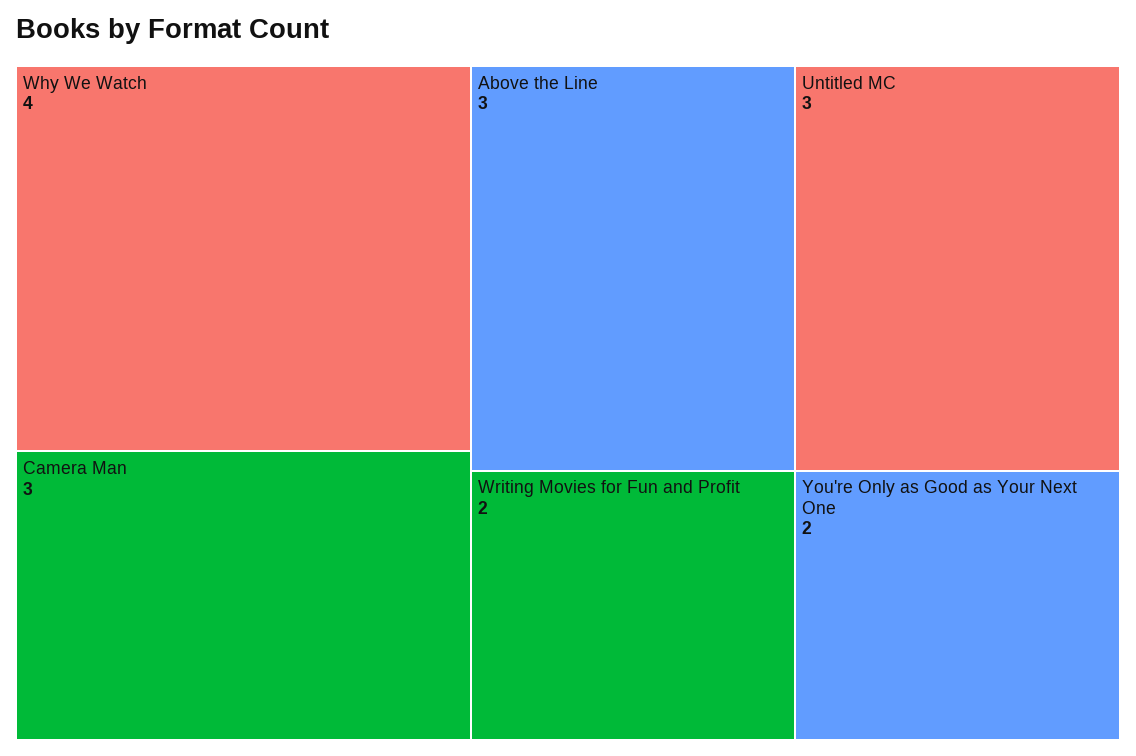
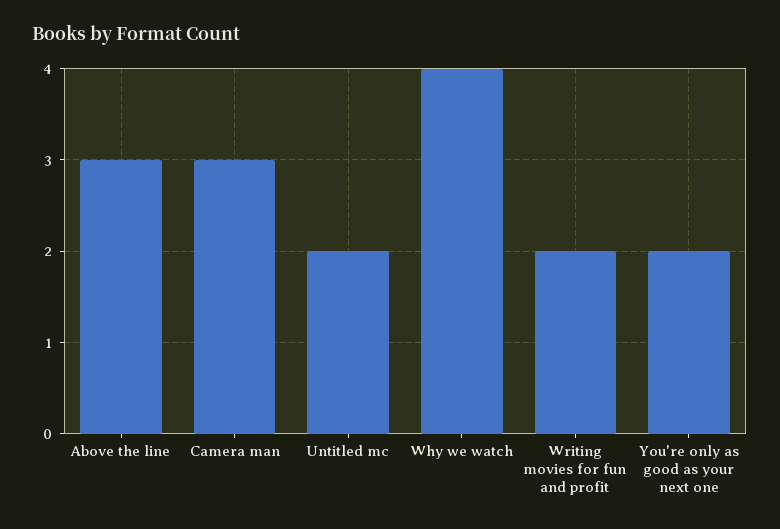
  {
    "Why We Watch": 4,
    "Camera Man": 3,
    "Above the Line": 3,
-   "Untitled MC": 3,
+   "Untitled MC": 2,
    "Writing Movies for Fun and Profit": 2,
    "You're Only as Good as Your Next One": 2
  }

